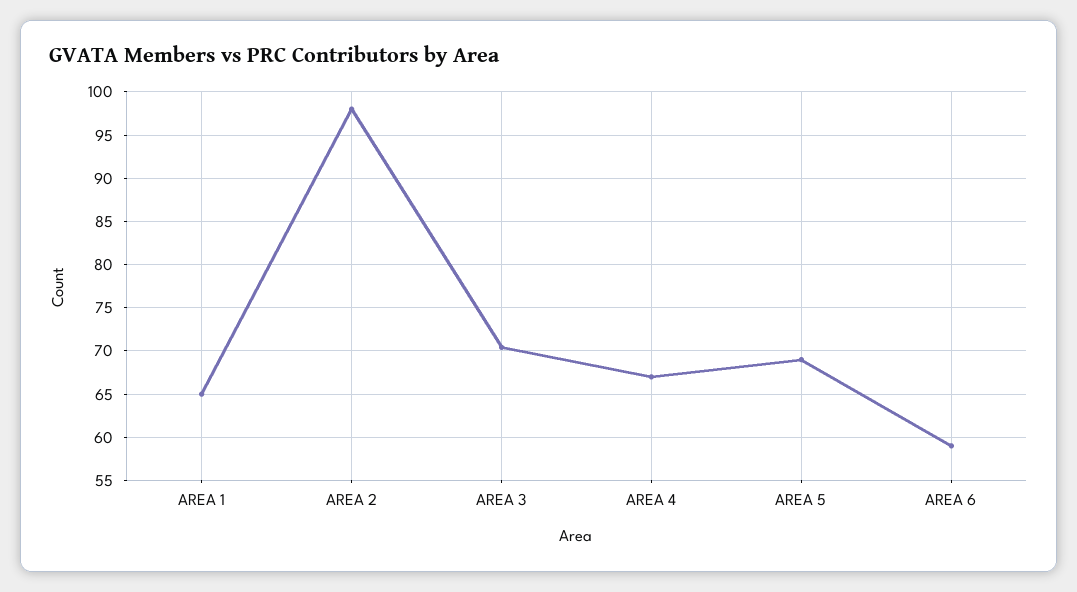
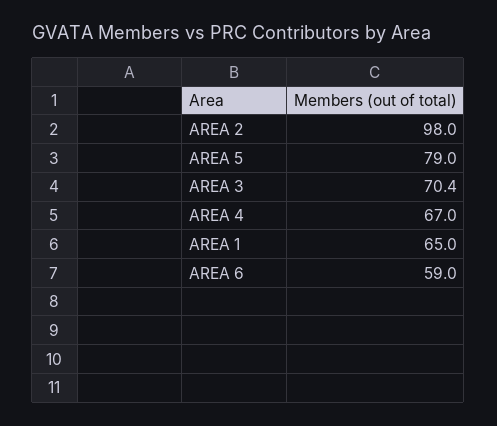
  {
    "AREA 1": 65,
    "AREA 2": 98,
    "AREA 3": 70.4,
    "AREA 4": 67,
-   "AREA 5": 69,
+   "AREA 5": 79,
    "AREA 6": 59
  }

